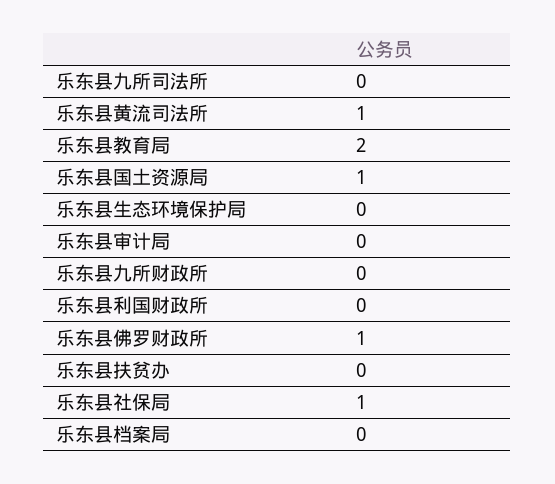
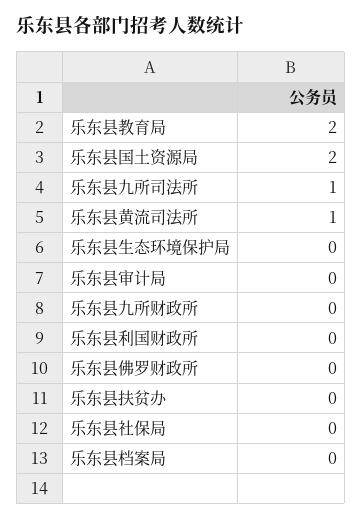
  {
-   "乐东县九所司法所": 0,
+   "乐东县九所司法所": 1,
    "乐东县黄流司法所": 1,
    "乐东县教育局": 2,
-   "乐东县国土资源局": 1,
+   "乐东县国土资源局": 2,
    "乐东县生态环境保护局": 0,
    "乐东县审计局": 0,
    "乐东县九所财政所": 0,
    "乐东县利国财政所": 0,
-   "乐东县佛罗财政所": 1,
+   "乐东县佛罗财政所": 0,
    "乐东县扶贫办": 0,
-   "乐东县社保局": 1,
+   "乐东县社保局": 0,
    "乐东县档案局": 0
  }

